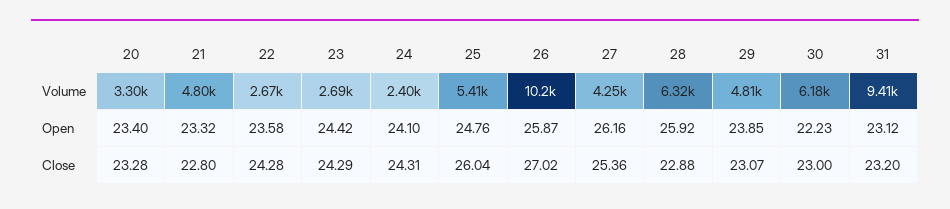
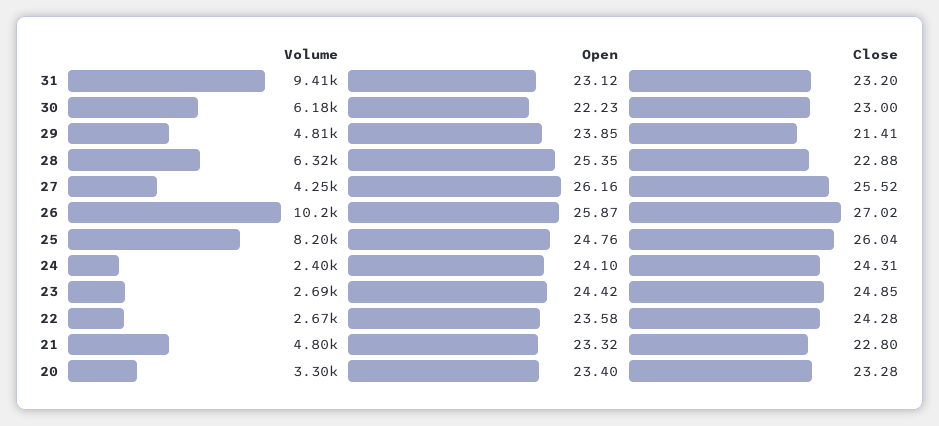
  {
    "20": {
      "Volume": 3300,
      "Open": 23.4,
      "Close": 23.28
    },
    "21": {
      "Volume": 4800,
      "Open": 23.32,
      "Close": 22.8
    },
    "22": {
      "Volume": 2670,
      "Open": 23.58,
      "Close": 24.28
    },
    "23": {
      "Volume": 2690,
      "Open": 24.42,
-     "Close": 24.29
+     "Close": 24.85
    },
    "24": {
      "Volume": 2400,
      "Open": 24.1,
      "Close": 24.31
    },
    "25": {
-     "Volume": 5410,
+     "Volume": 8200,
      "Open": 24.76,
      "Close": 26.04
    },
    "26": {
      "Volume": 10200,
      "Open": 25.87,
      "Close": 27.02
    },
    "27": {
      "Volume": 4250,
      "Open": 26.16,
-     "Close": 25.36
+     "Close": 25.52
    },
    "28": {
      "Volume": 6320,
-     "Open": 25.92,
+     "Open": 25.35,
      "Close": 22.88
    },
    "29": {
      "Volume": 4810,
      "Open": 23.85,
-     "Close": 23.07
+     "Close": 21.41
    },
    "30": {
      "Volume": 6180,
      "Open": 22.23,
      "Close": 23
    },
    "31": {
      "Volume": 9410,
      "Open": 23.12,
      "Close": 23.2
    }
  }

